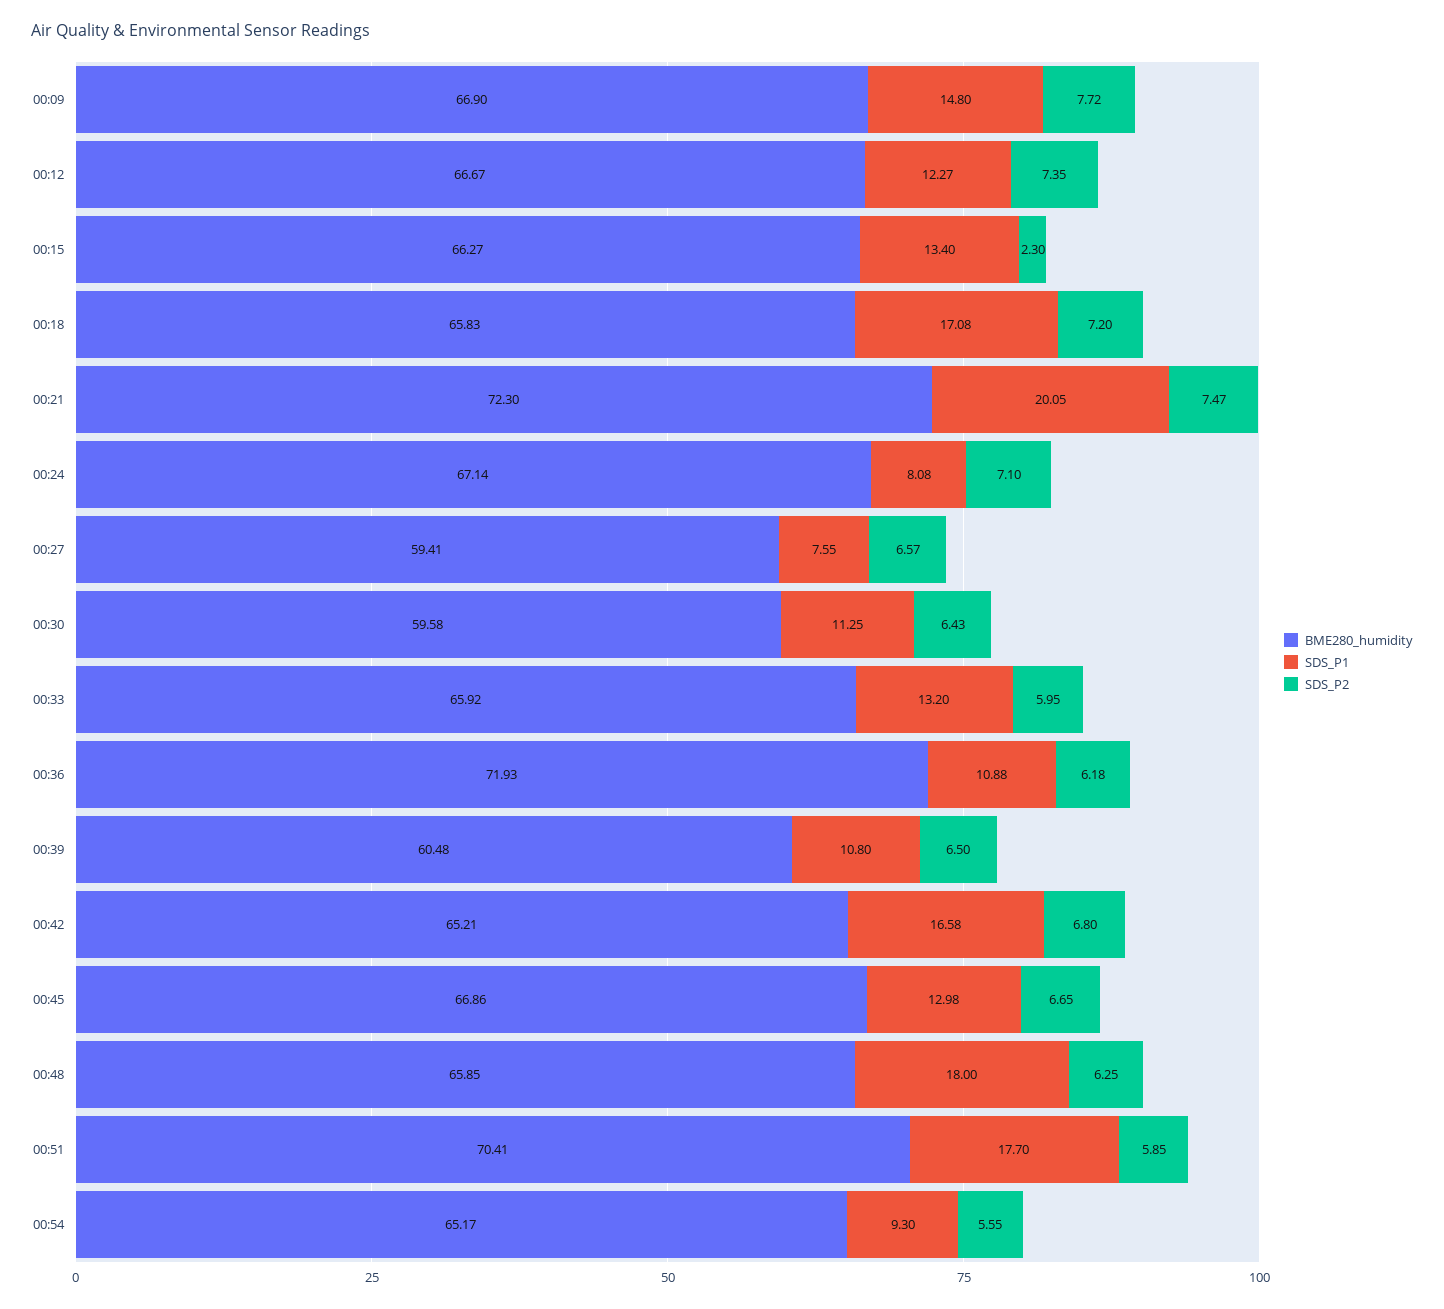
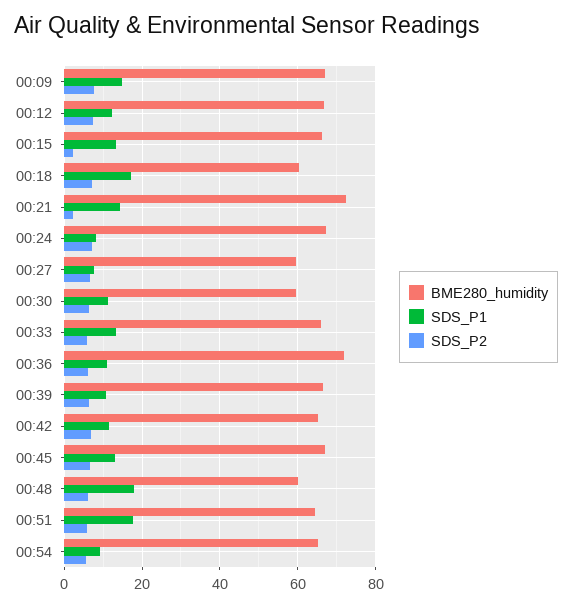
  {
    "BME280_humidity": {
      "00:09": 66.9,
      "00:12": 66.67,
      "00:15": 66.27,
-     "00:18": 65.83,
+     "00:18": 60,
      "00:21": 72.3,
      "00:24": 67.14,
      "00:27": 59.41,
      "00:30": 59.58,
      "00:33": 65.92,
      "00:36": 71.93,
-     "00:39": 60.48,
+     "00:39": 66,
      "00:42": 65.21,
      "00:45": 66.86,
-     "00:48": 65.85,
+     "00:48": 60,
-     "00:51": 70.41,
+     "00:51": 64,
      "00:54": 65.17
    },
    "SDS_P1": {
      "00:09": 14.8,
      "00:12": 12.27,
      "00:15": 13.4,
      "00:18": 17.08,
-     "00:21": 20.05,
+     "00:21": 14,
      "00:24": 8.08,
      "00:27": 7.55,
      "00:30": 11.25,
      "00:33": 13.2,
      "00:36": 10.88,
      "00:39": 10.8,
-     "00:42": 16.58,
+     "00:42": 12,
      "00:45": 12.98,
      "00:48": 18,
      "00:51": 17.7,
      "00:54": 9.3
    },
    "SDS_P2": {
      "00:09": 7.72,
      "00:12": 7.35,
      "00:15": 2.3,
      "00:18": 7.2,
-     "00:21": 7.47,
+     "00:21": 2,
      "00:24": 7.1,
      "00:27": 6.57,
      "00:30": 6.43,
      "00:33": 5.95,
      "00:36": 6.18,
      "00:39": 6.5,
      "00:42": 6.8,
      "00:45": 6.65,
      "00:48": 6.25,
      "00:51": 5.85,
      "00:54": 5.55
    }
  }

